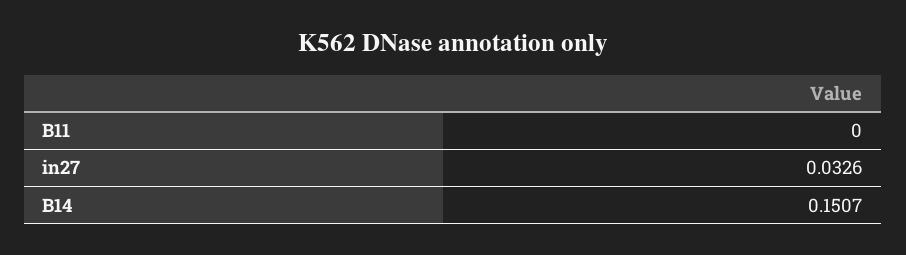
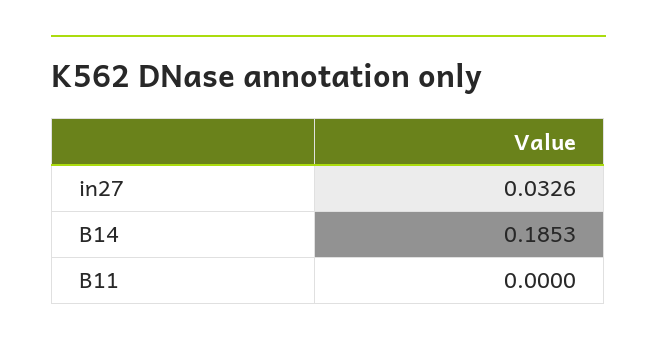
  {
    "B11": 0,
    "in27": 0.0326,
-   "B14": 0.1507
+   "B14": 0.1853
  }

